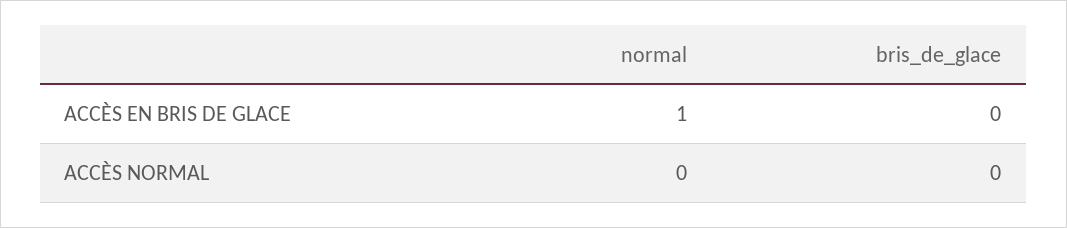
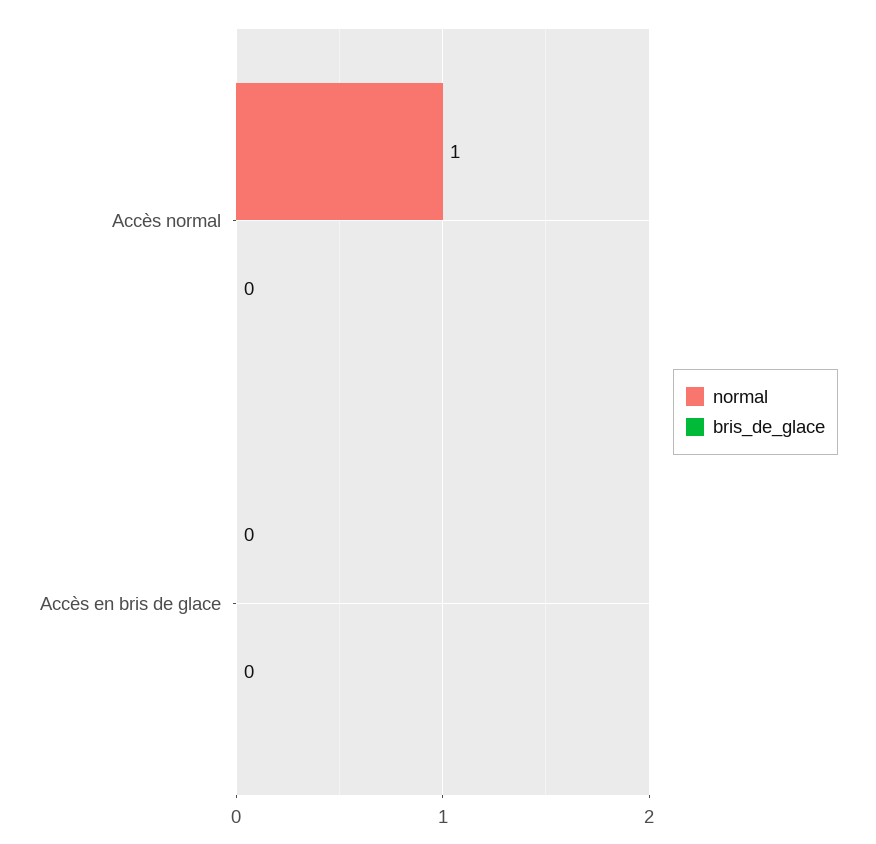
  {
    "normal": {
-     "ACCÈS EN BRIS DE GLACE": 1,
+     "ACCÈS EN BRIS DE GLACE": 0,
-     "ACCÈS NORMAL": 0
+     "ACCÈS NORMAL": 1
    },
    "bris_de_glace": {
      "ACCÈS EN BRIS DE GLACE": 0,
      "ACCÈS NORMAL": 0
    }
  }

